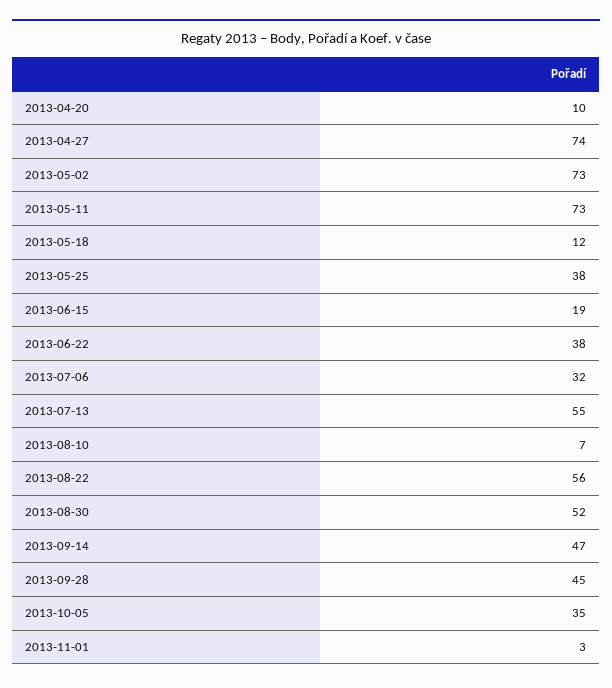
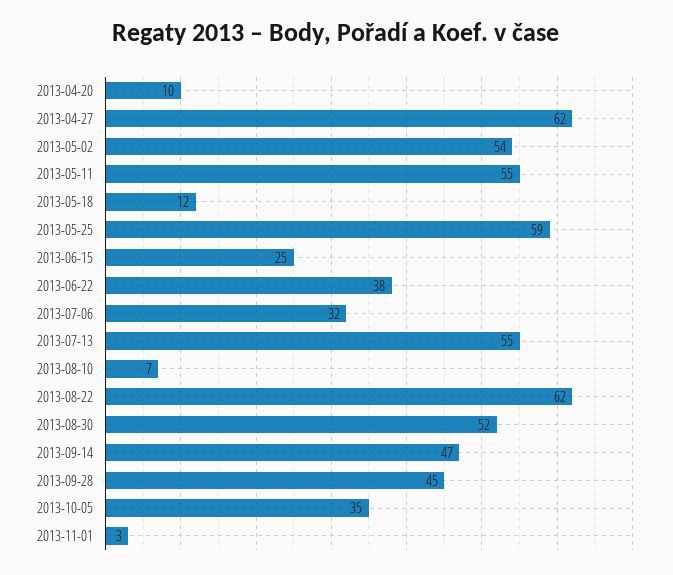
  {
    "2013-04-20": 10,
-   "2013-04-27": 74,
+   "2013-04-27": 62,
-   "2013-05-02": 73,
+   "2013-05-02": 54,
-   "2013-05-11": 73,
+   "2013-05-11": 55,
    "2013-05-18": 12,
-   "2013-05-25": 38,
+   "2013-05-25": 59,
-   "2013-06-15": 19,
+   "2013-06-15": 25,
    "2013-06-22": 38,
    "2013-07-06": 32,
    "2013-07-13": 55,
    "2013-08-10": 7,
-   "2013-08-22": 56,
+   "2013-08-22": 62,
    "2013-08-30": 52,
    "2013-09-14": 47,
    "2013-09-28": 45,
    "2013-10-05": 35,
    "2013-11-01": 3
  }

